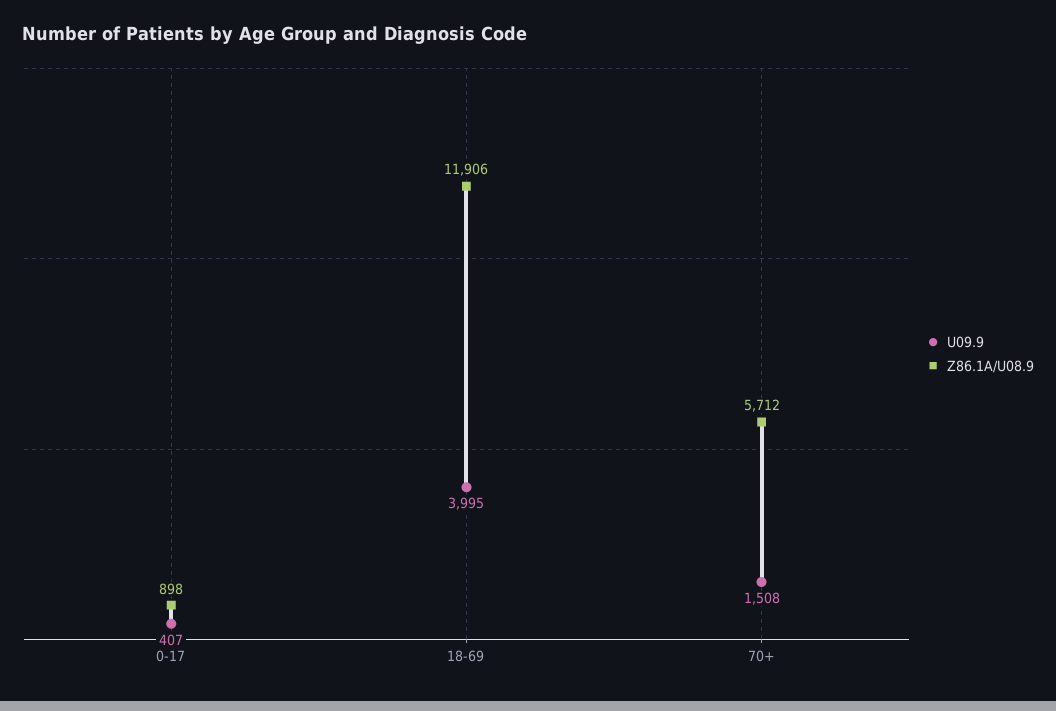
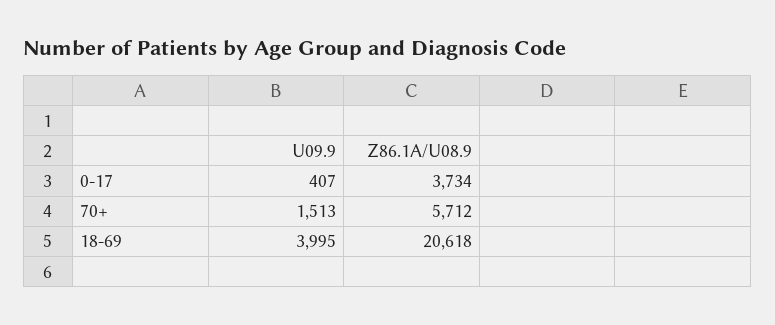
  {
    "U09.9": {
      "0-17": 407,
      "18-69": 3995,
-     "70+": 1508
+     "70+": 1513
    },
    "Z86.1A/U08.9": {
-     "0-17": 898,
+     "0-17": 3734,
-     "18-69": 11906,
+     "18-69": 20618,
      "70+": 5712
    }
  }

